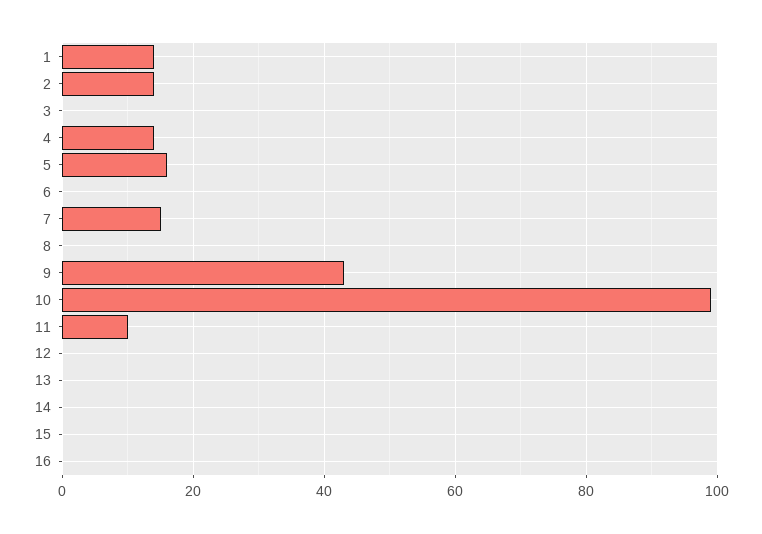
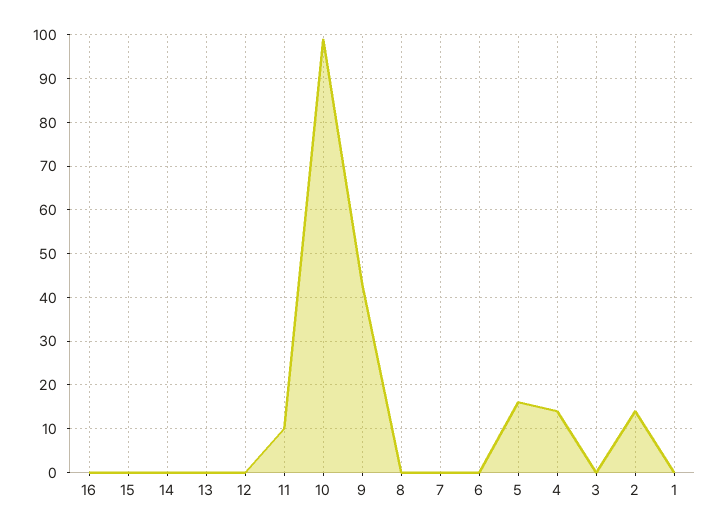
  {
-   "1": 15,
+   "1": 0,
    "2": 15,
    "3": 0,
    "4": 15,
    "5": 15,
    "6": 0,
-   "7": 15,
+   "7": 0,
    "8": 0,
    "9": 45,
    "10": 100,
    "11": 10,
    "12": 0,
    "13": 0,
    "14": 0,
    "15": 0,
    "16": 0
  }

